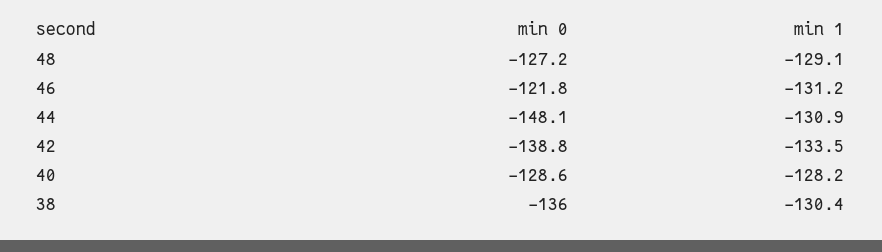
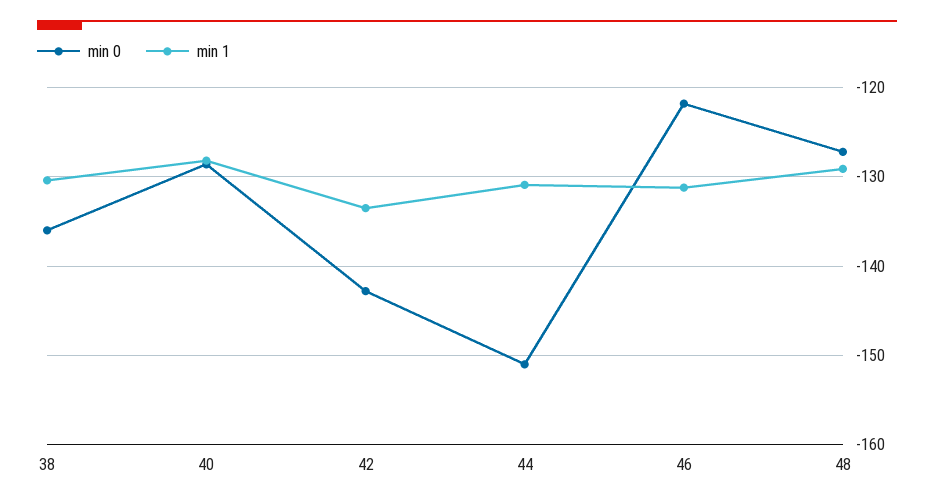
  {
    "min 0": {
      "48": -127.2,
      "46": -121.8,
-     "44": -148.1,
+     "44": -151,
-     "42": -138.8,
+     "42": -143,
      "40": -128.6,
      "38": -136
    },
    "min 1": {
      "48": -129.1,
      "46": -131.2,
      "44": -130.9,
      "42": -133.5,
      "40": -128.2,
      "38": -130.4
    }
  }

